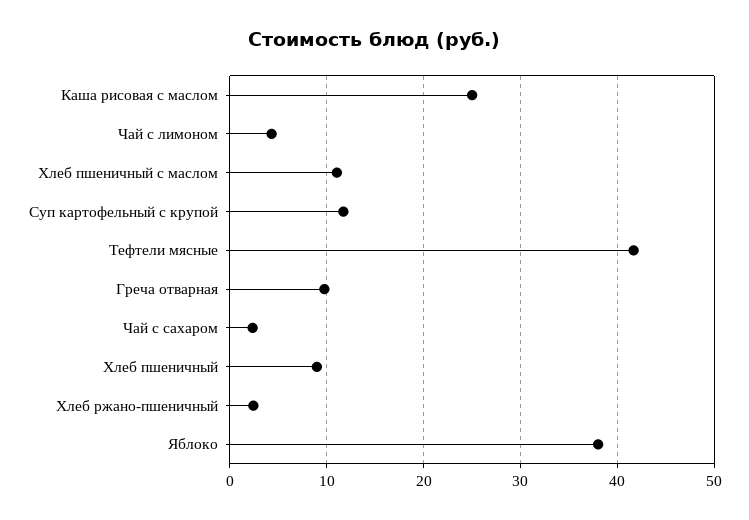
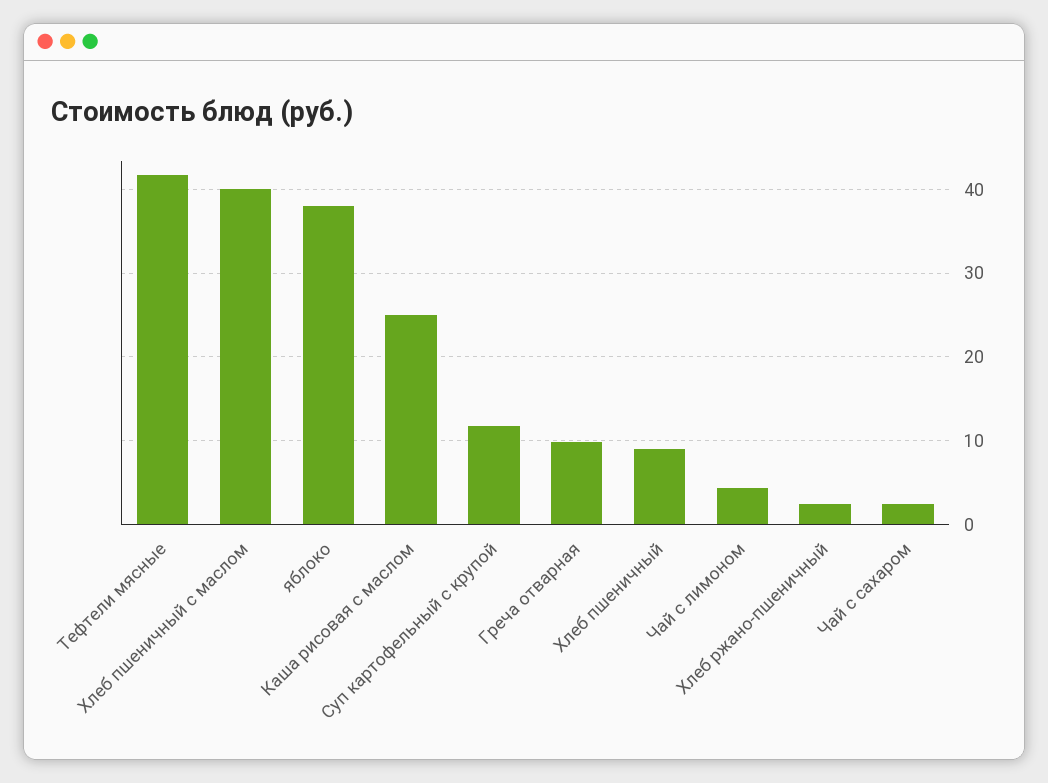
  {
    "Каша рисовая с маслом": 25,
    "Чай с лимоном": 4,
-   "Хлеб пшеничный с маслом": 11,
+   "Хлеб пшеничный с маслом": 40,
    "Суп картофельный с крупой": 12,
    "Тефтели мясные": 42,
    "Греча отварная": 10,
    "Чай с сахаром": 2,
    "Хлеб пшеничный": 9,
    "Хлеб ржано-пшеничный": 2,
    "Яблоко": 38
  }

